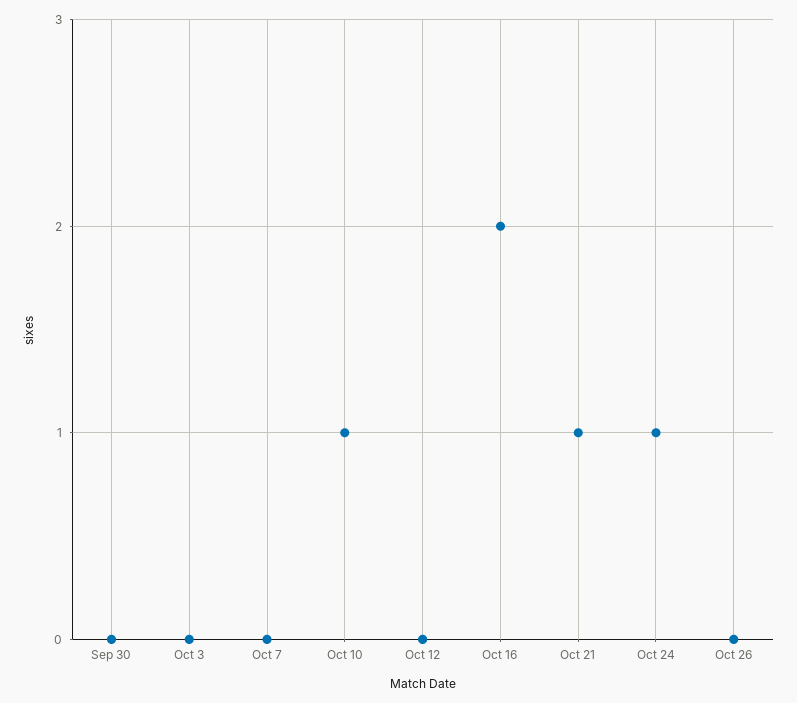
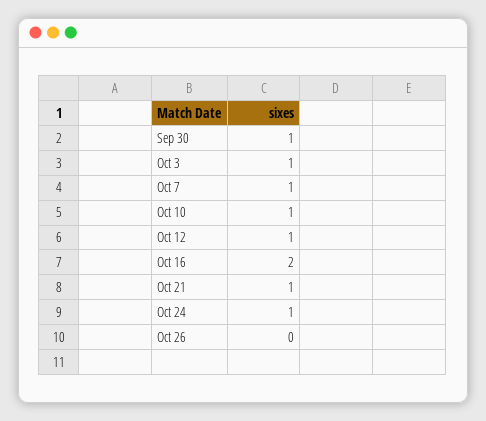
  {
-   "Sep 30": 0,
+   "Sep 30": 1,
-   "Oct 3": 0,
+   "Oct 3": 1,
-   "Oct 7": 0,
+   "Oct 7": 1,
    "Oct 10": 1,
-   "Oct 12": 0,
+   "Oct 12": 1,
    "Oct 16": 2,
    "Oct 21": 1,
    "Oct 24": 1,
    "Oct 26": 0
  }

